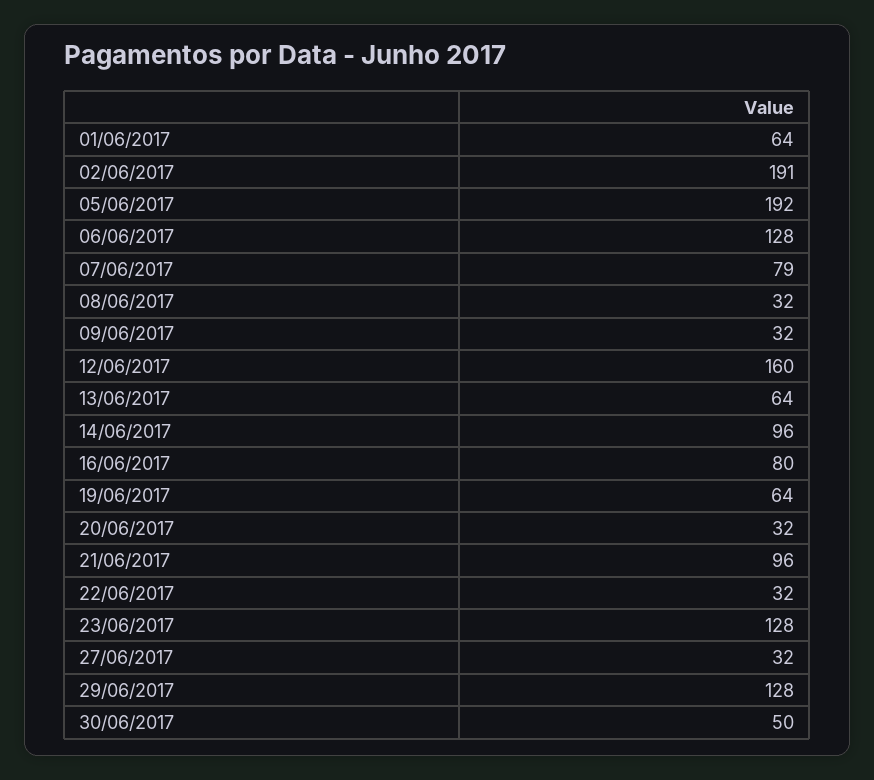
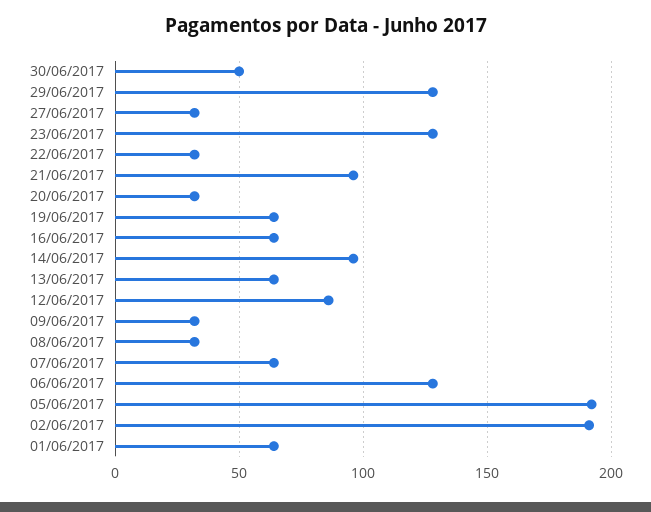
  {
    "01/06/2017": 64,
    "02/06/2017": 191,
    "05/06/2017": 192,
    "06/06/2017": 128,
-   "07/06/2017": 79,
+   "07/06/2017": 65,
    "08/06/2017": 32,
    "09/06/2017": 32,
-   "12/06/2017": 160,
+   "12/06/2017": 85,
    "13/06/2017": 64,
    "14/06/2017": 96,
-   "16/06/2017": 80,
+   "16/06/2017": 65,
    "19/06/2017": 64,
    "20/06/2017": 32,
    "21/06/2017": 96,
    "22/06/2017": 32,
    "23/06/2017": 128,
    "27/06/2017": 32,
    "29/06/2017": 128,
    "30/06/2017": 50
  }

